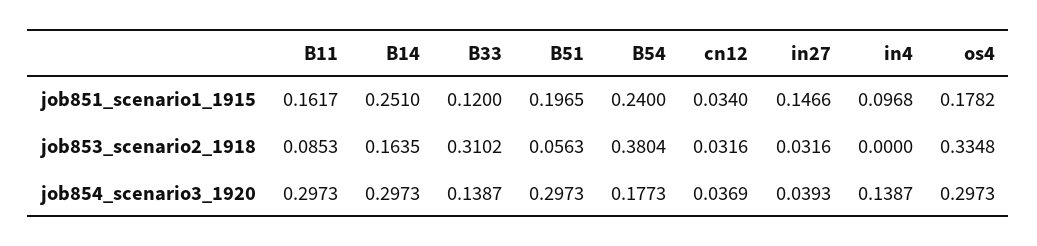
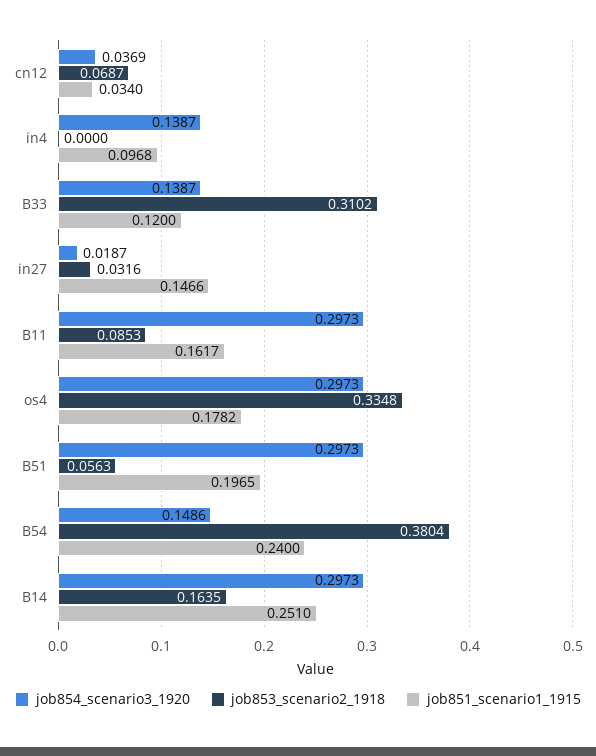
  {
    "job851_scenario1_1915": {
      "B11": 0.1617,
      "B14": 0.251,
      "B33": 0.12,
      "B51": 0.1965,
      "B54": 0.24,
      "cn12": 0.034,
      "in27": 0.1466,
      "in4": 0.0968,
      "os4": 0.1782
    },
    "job853_scenario2_1918": {
      "B11": 0.0853,
      "B14": 0.1635,
      "B33": 0.3102,
      "B51": 0.0563,
      "B54": 0.3804,
-     "cn12": 0.0316,
+     "cn12": 0.0687,
      "in27": 0.0316,
      "in4": 0,
      "os4": 0.3348
    },
    "job854_scenario3_1920": {
      "B11": 0.2973,
      "B14": 0.2973,
      "B33": 0.1387,
      "B51": 0.2973,
-     "B54": 0.1773,
+     "B54": 0.1486,
      "cn12": 0.0369,
-     "in27": 0.0393,
+     "in27": 0.0187,
      "in4": 0.1387,
      "os4": 0.2973
    }
  }

